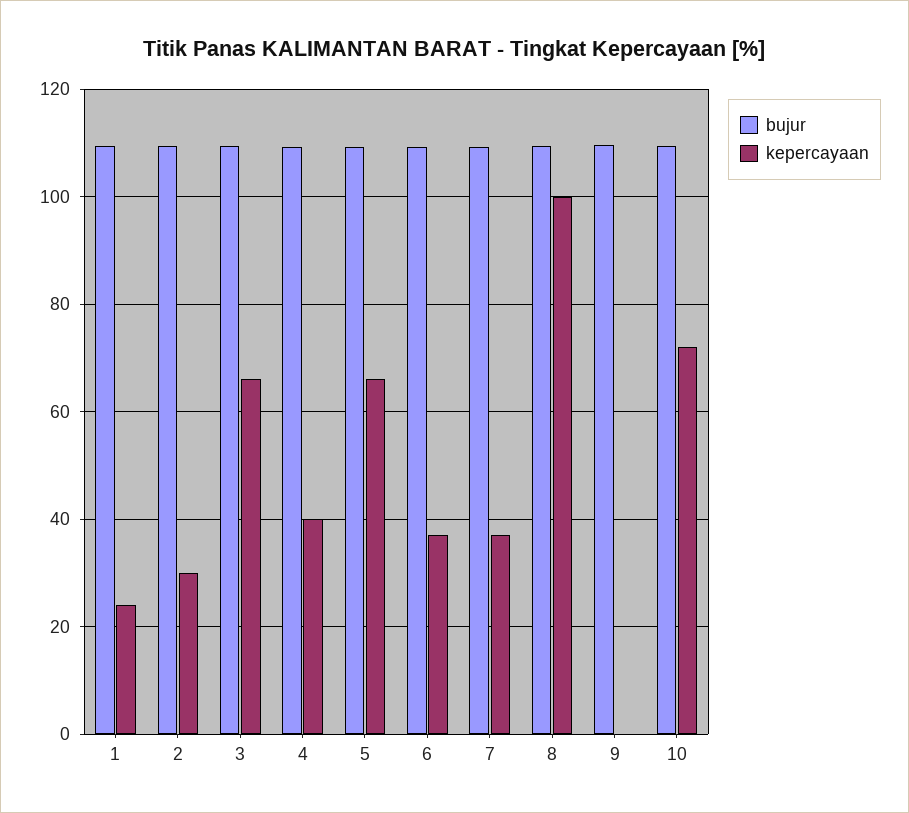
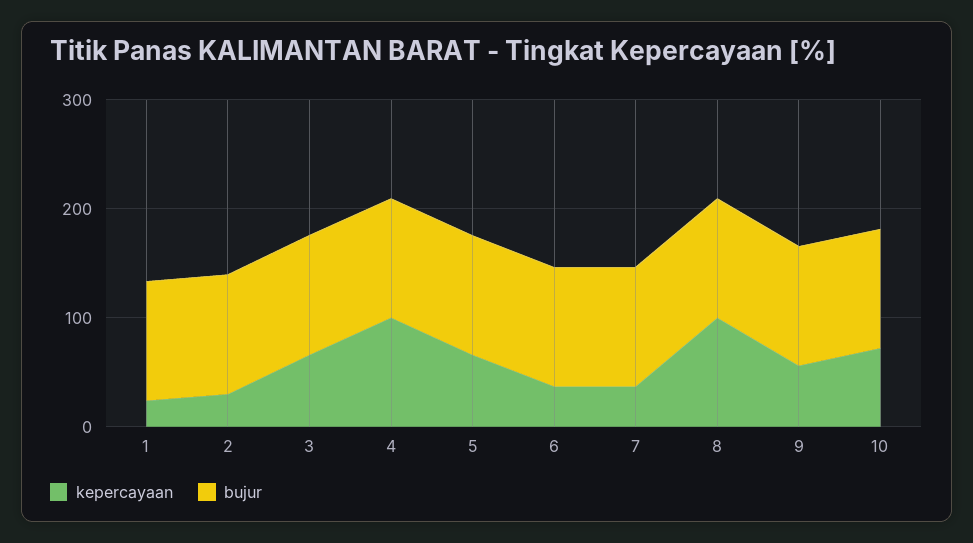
  {
    "bujur": {
      "1": 110,
      "2": 110,
      "3": 110,
      "4": 110,
      "5": 110,
      "6": 110,
      "7": 110,
      "8": 110,
      "9": 110,
      "10": 110
    },
    "kepercayaan": {
      "1": 24,
      "2": 30,
      "3": 66,
-     "4": 40,
+     "4": 100,
      "5": 66,
      "6": 38,
      "7": 38,
      "8": 100,
-     "9": 0,
+     "9": 60,
      "10": 72
    }
  }

